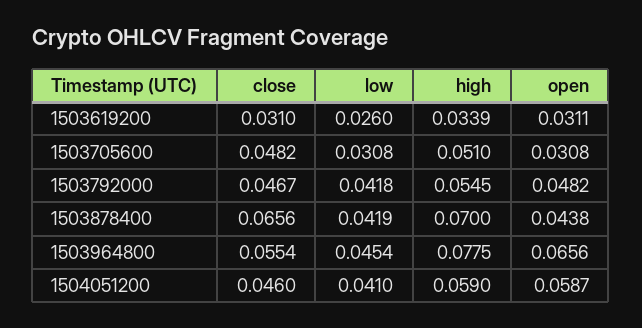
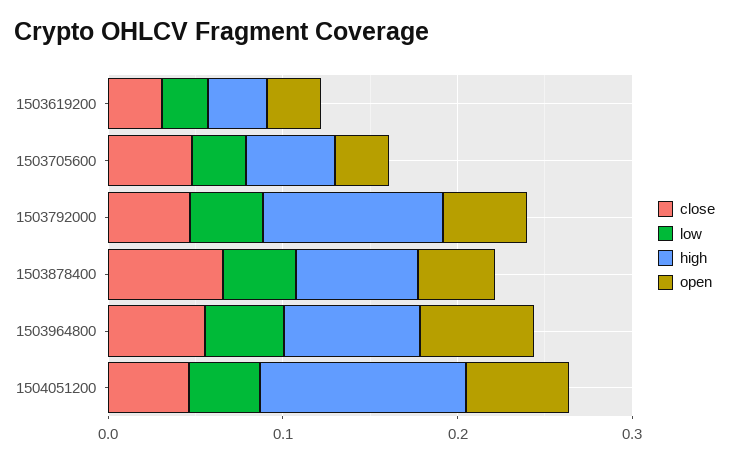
  {
    "close": {
      "1503619200": 0.031,
      "1503705600": 0.0482,
      "1503792000": 0.0467,
      "1503878400": 0.0656,
      "1503964800": 0.0554,
      "1504051200": 0.046
    },
    "low": {
      "1503619200": 0.026,
      "1503705600": 0.0308,
      "1503792000": 0.0418,
      "1503878400": 0.0419,
      "1503964800": 0.0454,
      "1504051200": 0.041
    },
    "high": {
      "1503619200": 0.0339,
      "1503705600": 0.051,
-     "1503792000": 0.0545,
+     "1503792000": 0.1,
      "1503878400": 0.07,
      "1503964800": 0.0775,
-     "1504051200": 0.059
+     "1504051200": 0.12
    },
    "open": {
      "1503619200": 0.0311,
      "1503705600": 0.0308,
      "1503792000": 0.0482,
      "1503878400": 0.0438,
      "1503964800": 0.0656,
      "1504051200": 0.0587
    }
  }

